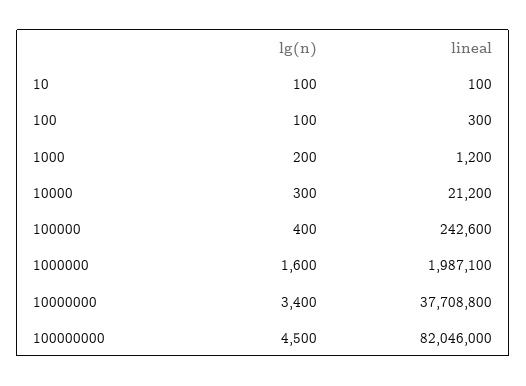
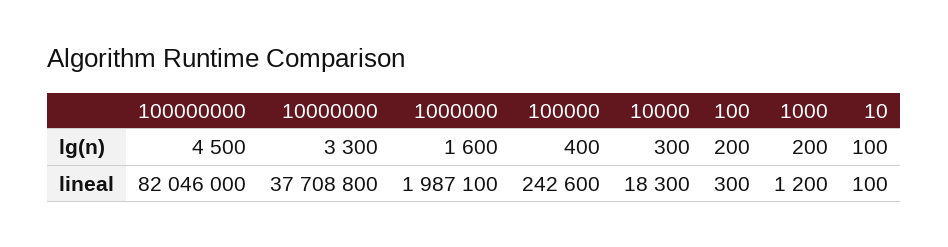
  {
    "lg(n)": {
      "10": 100,
-     "100": 100,
+     "100": 200,
      "1000": 200,
      "10000": 300,
      "100000": 400,
      "1000000": 1600,
-     "10000000": 3400,
+     "10000000": 3300,
      "100000000": 4500
    },
    "lineal": {
      "10": 100,
      "100": 300,
      "1000": 1200,
-     "10000": 21200,
+     "10000": 18300,
      "100000": 242600,
      "1000000": 1987100,
      "10000000": 37708800,
      "100000000": 82046000
    }
  }

